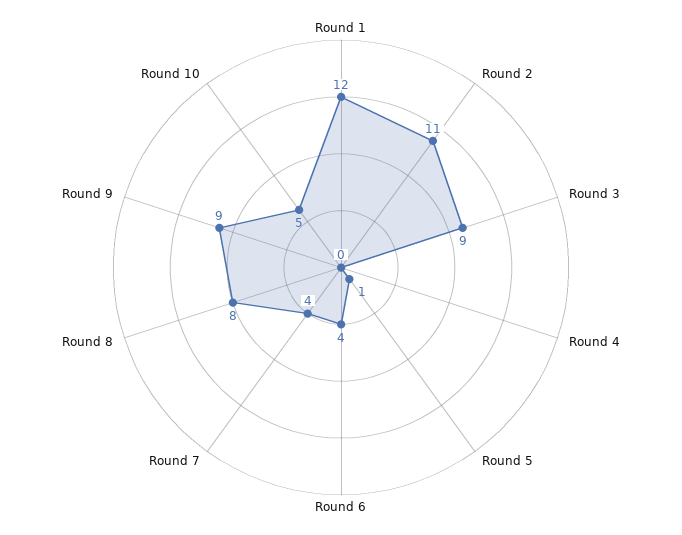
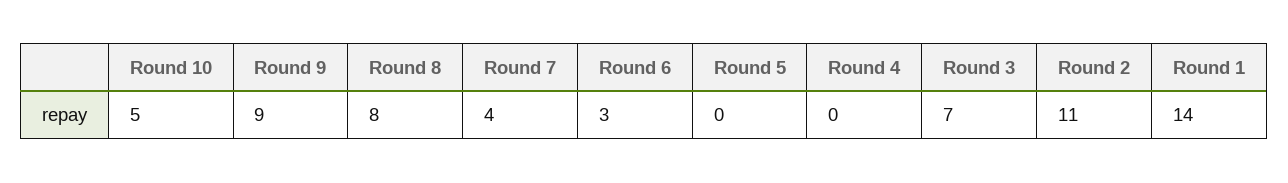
  {
-   "Round 1": 12,
+   "Round 1": 14,
    "Round 2": 11,
-   "Round 3": 9,
+   "Round 3": 7,
    "Round 4": 0,
-   "Round 5": 1,
+   "Round 5": 0,
-   "Round 6": 4,
+   "Round 6": 3,
    "Round 7": 4,
    "Round 8": 8,
    "Round 9": 9,
    "Round 10": 5
  }

